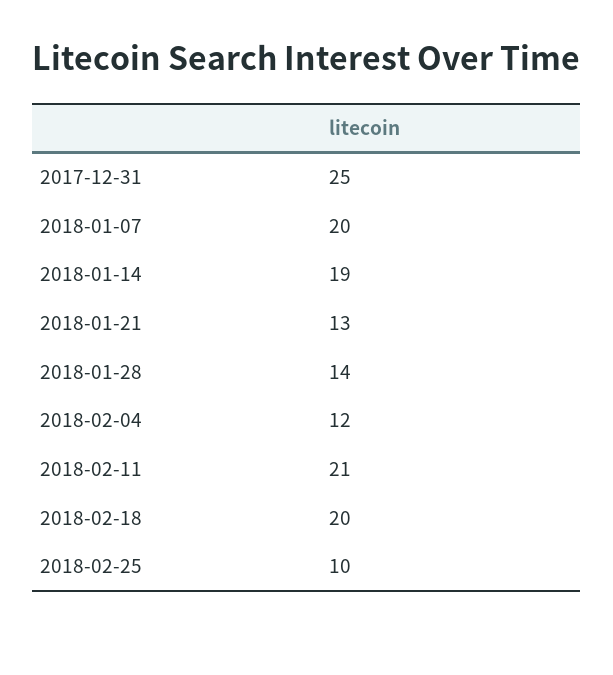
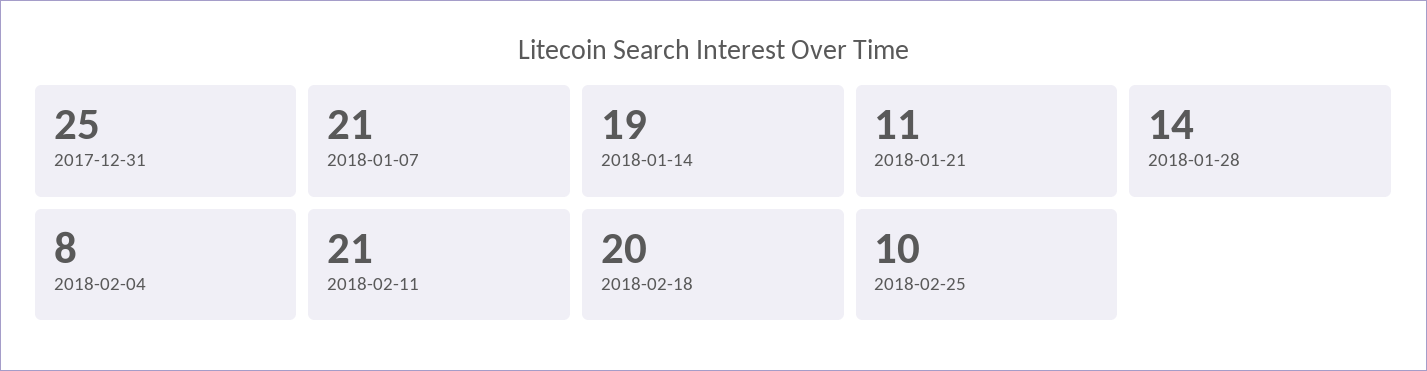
  {
    "2017-12-31": 25,
-   "2018-01-07": 20,
+   "2018-01-07": 21,
    "2018-01-14": 19,
-   "2018-01-21": 13,
+   "2018-01-21": 11,
    "2018-01-28": 14,
-   "2018-02-04": 12,
+   "2018-02-04": 8,
    "2018-02-11": 21,
    "2018-02-18": 20,
    "2018-02-25": 10
  }

